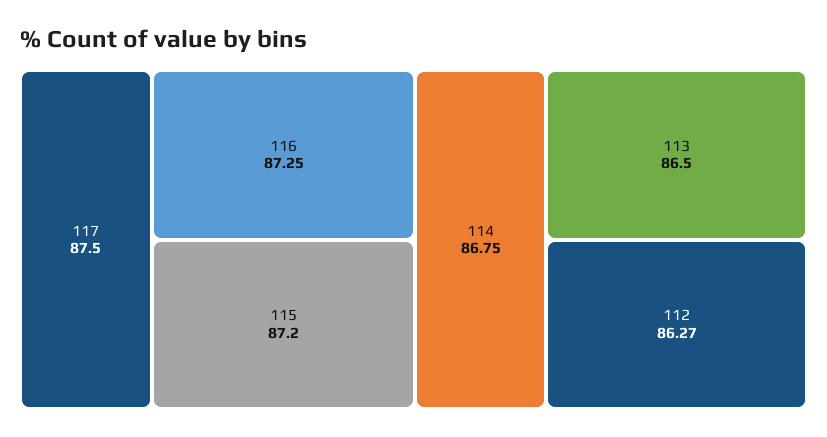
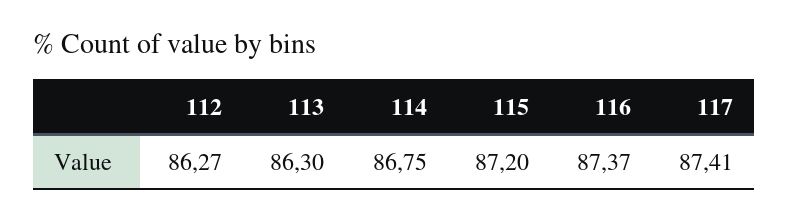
  {
-   "117": 87.5,
+   "117": 87.41,
-   "116": 87.25,
+   "116": 87.37,
    "115": 87.2,
    "114": 86.75,
-   "113": 86.5,
+   "113": 86.3,
    "112": 86.27
  }

